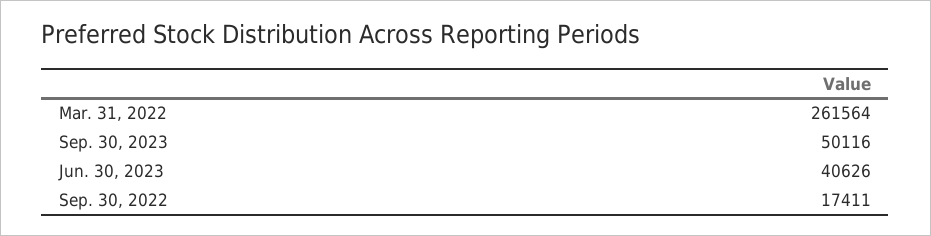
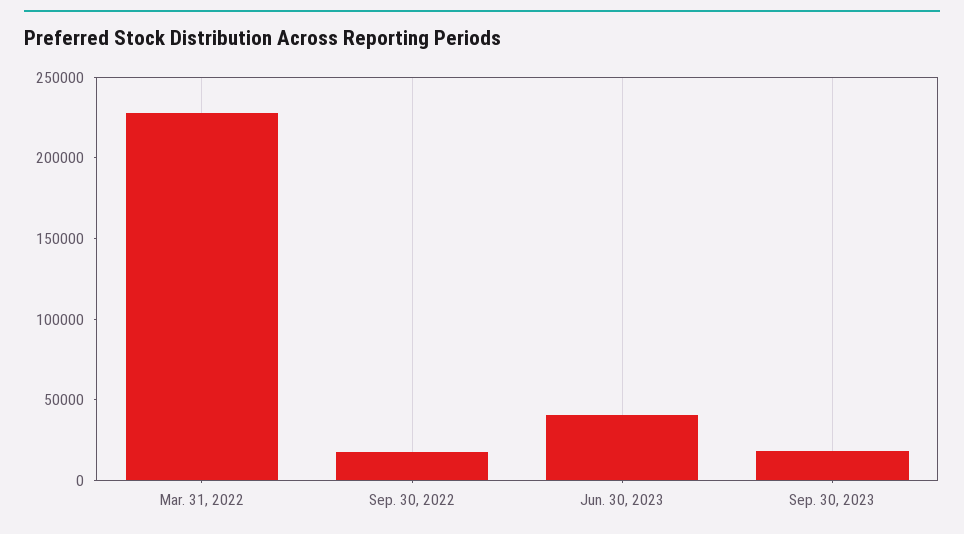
  {
-   "Mar. 31, 2022": 261564,
+   "Mar. 31, 2022": 230000,
-   "Sep. 30, 2023": 50116,
+   "Sep. 30, 2023": 20000,
    "Jun. 30, 2023": 40626,
    "Sep. 30, 2022": 17411
  }

